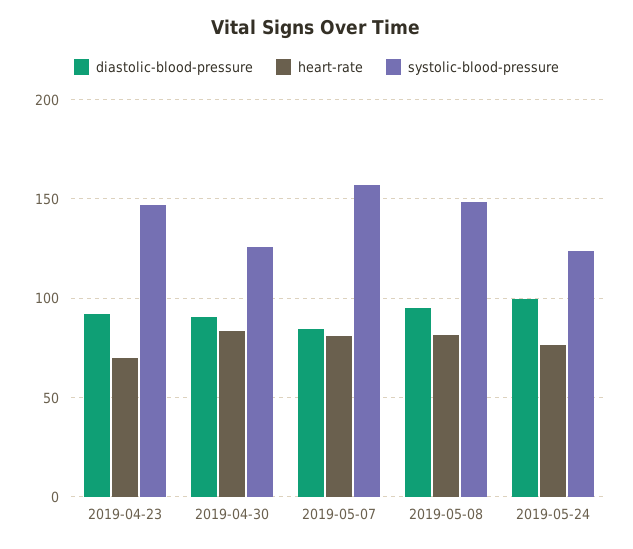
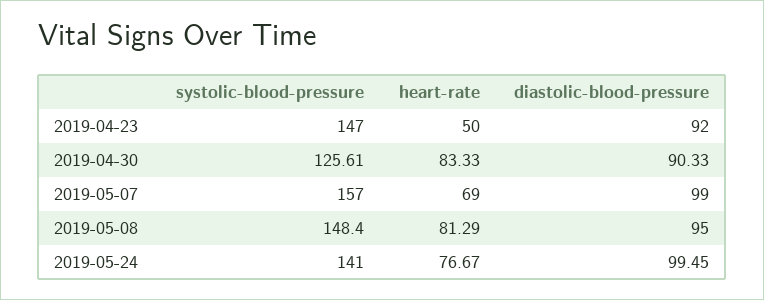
  {
    "diastolic-blood-pressure": {
      "2019-04-23": 92,
      "2019-04-30": 90.33,
-     "2019-05-07": 85,
+     "2019-05-07": 99,
      "2019-05-08": 95,
      "2019-05-24": 99.45
    },
    "heart-rate": {
-     "2019-04-23": 70,
+     "2019-04-23": 50,
      "2019-04-30": 83.33,
-     "2019-05-07": 80,
+     "2019-05-07": 69,
      "2019-05-08": 81.29,
      "2019-05-24": 76.67
    },
    "systolic-blood-pressure": {
      "2019-04-23": 147,
      "2019-04-30": 125.61,
      "2019-05-07": 157,
      "2019-05-08": 148.4,
-     "2019-05-24": 125
+     "2019-05-24": 141
    }
  }

